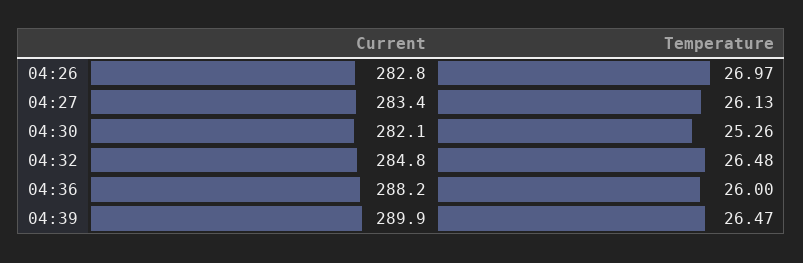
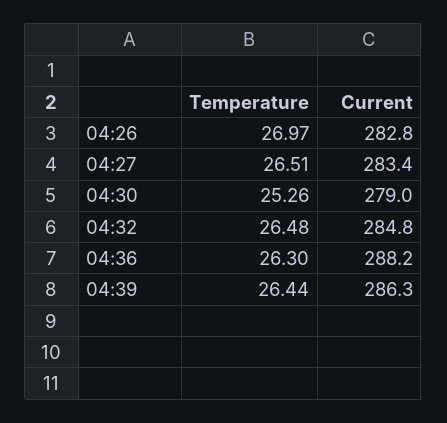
  {
    "Current": {
      "04:26": 282.8,
      "04:27": 283.4,
-     "04:30": 282.1,
+     "04:30": 279,
      "04:32": 284.8,
      "04:36": 288.2,
-     "04:39": 289.9
+     "04:39": 286.3
    },
    "Temperature": {
      "04:26": 26.97,
-     "04:27": 26.13,
+     "04:27": 26.51,
      "04:30": 25.26,
      "04:32": 26.48,
-     "04:36": 26,
+     "04:36": 26.3,
-     "04:39": 26.47
+     "04:39": 26.44
    }
  }

